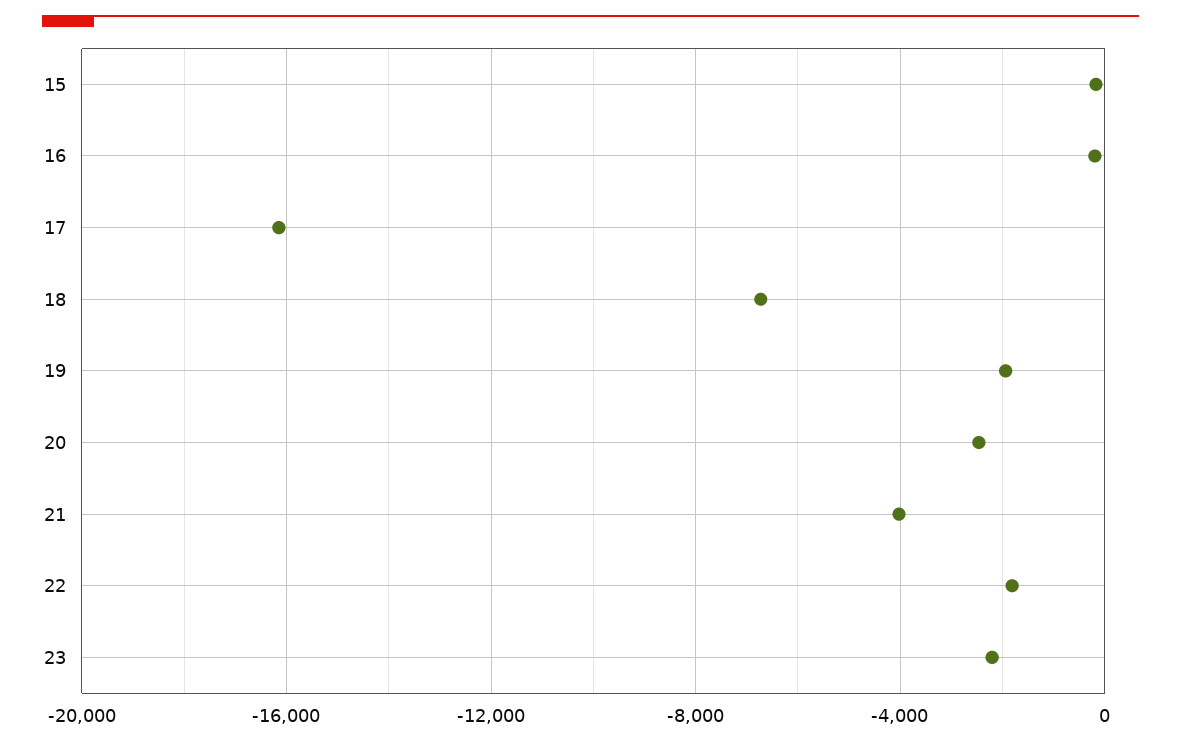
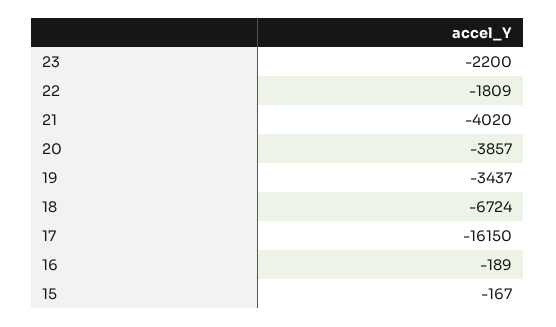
  {
    "15": -167,
    "16": -189,
    "17": -16150,
    "18": -6724,
-   "19": -2000,
+   "19": -3437,
-   "20": -2500,
+   "20": -3857,
    "21": -4020,
    "22": -1809,
    "23": -2200
  }

